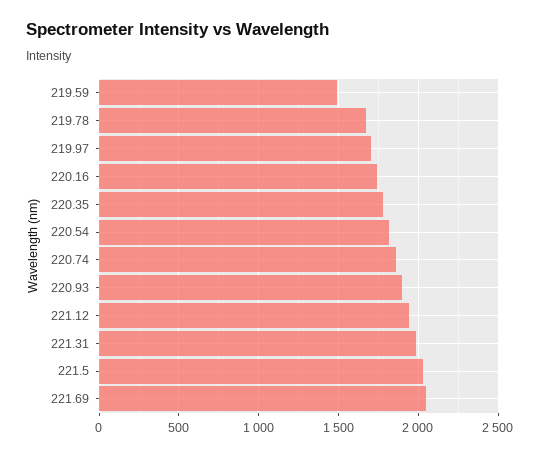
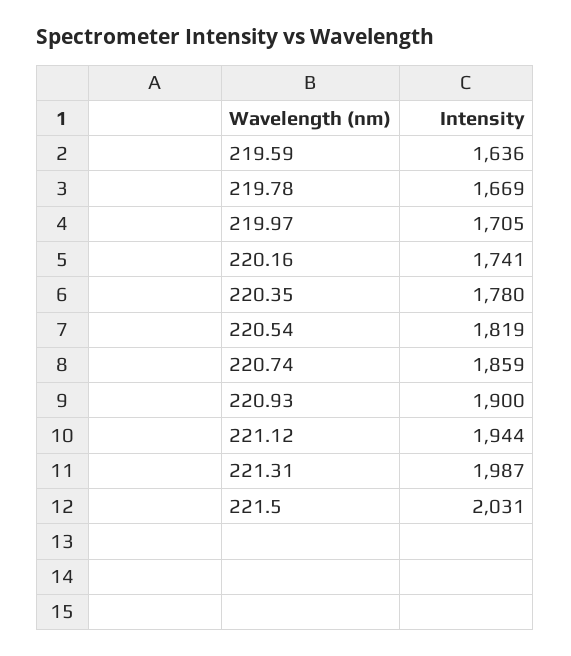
  {
-   "219.59": 1500,
+   "219.59": 1636,
    "219.78": 1669,
    "219.97": 1705,
    "220.16": 1741,
    "220.35": 1780,
    "220.54": 1819,
    "220.74": 1859,
    "220.93": 1900,
    "221.12": 1944,
    "221.31": 1987,
-   "221.5": 2031,
+   "221.5": 2031
-   "221.69": 2050
  }

